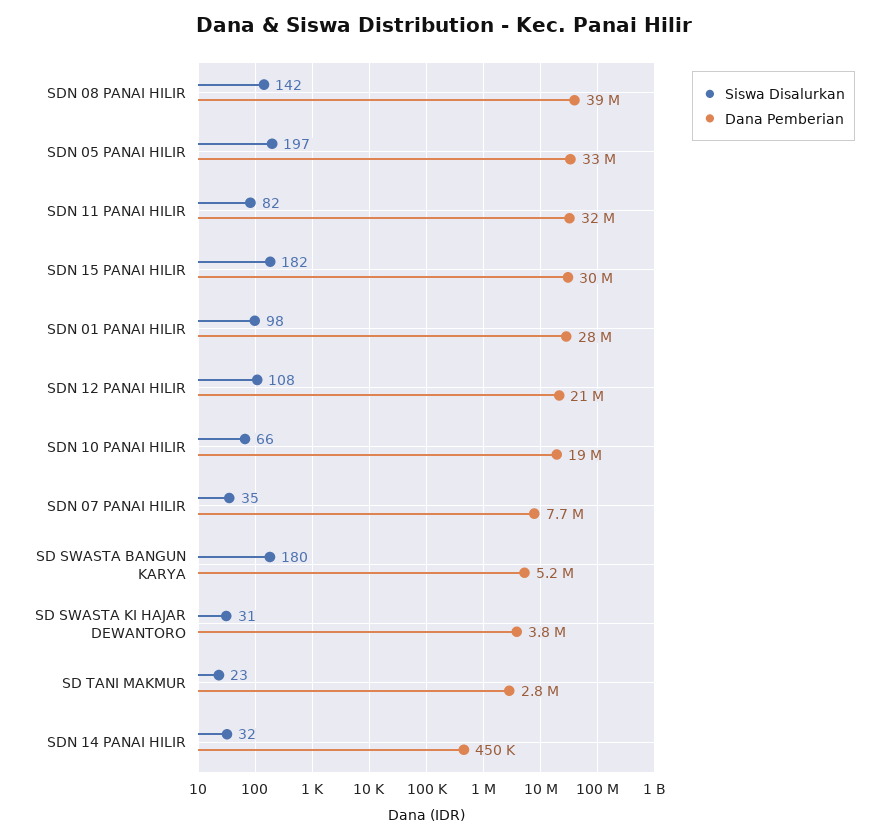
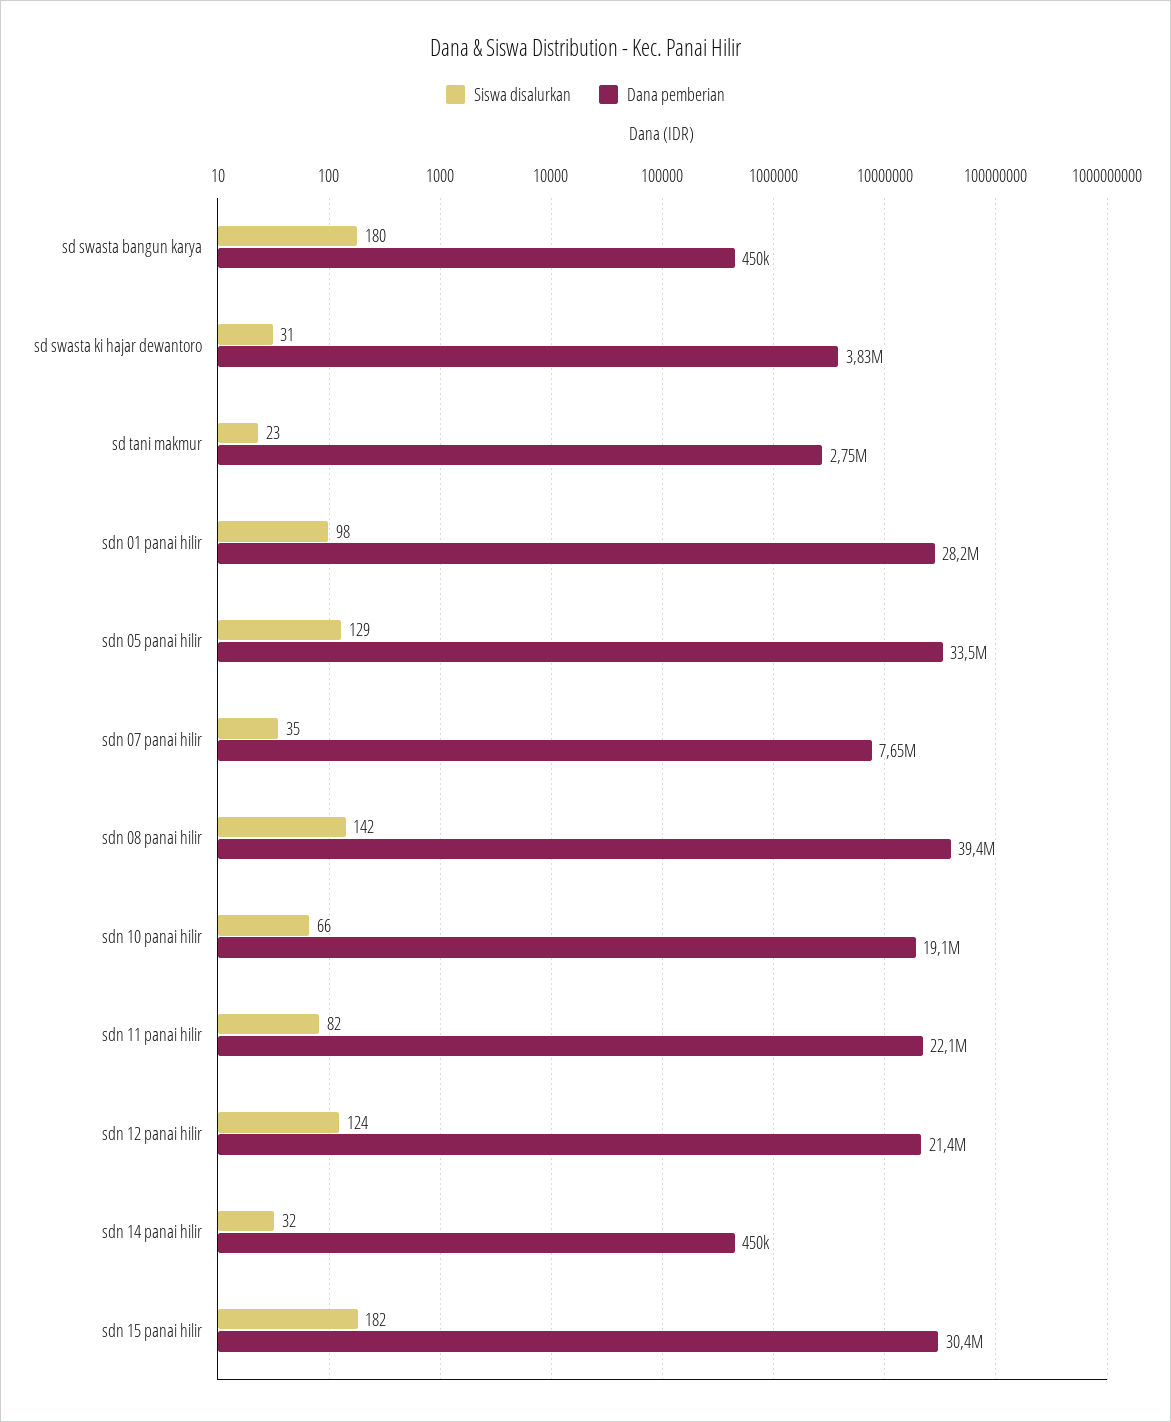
  {
    "Siswa Disalurkan": {
      "SDN 08 PANAI HILIR": 142,
-     "SDN 05 PANAI HILIR": 197,
+     "SDN 05 PANAI HILIR": 129,
      "SDN 11 PANAI HILIR": 82,
      "SDN 15 PANAI HILIR": 182,
      "SDN 01 PANAI HILIR": 98,
-     "SDN 12 PANAI HILIR": 108,
+     "SDN 12 PANAI HILIR": 124,
      "SDN 10 PANAI HILIR": 66,
      "SDN 07 PANAI HILIR": 35,
      "SD SWASTA BANGUN KARYA": 180,
      "SD SWASTA KI HAJAR DEWANTORO": 31,
      "SD TANI MAKMUR": 23,
      "SDN 14 PANAI HILIR": 32
    },
    "Dana Pemberian": {
      "SDN 08 PANAI HILIR": 39400000,
      "SDN 05 PANAI HILIR": 33500000,
-     "SDN 11 PANAI HILIR": 32000000,
+     "SDN 11 PANAI HILIR": 22100000,
      "SDN 15 PANAI HILIR": 30400000,
      "SDN 01 PANAI HILIR": 28200000,
      "SDN 12 PANAI HILIR": 21400000,
      "SDN 10 PANAI HILIR": 19100000,
      "SDN 07 PANAI HILIR": 7650000,
-     "SD SWASTA BANGUN KARYA": 5200000,
+     "SD SWASTA BANGUN KARYA": 450000,
      "SD SWASTA KI HAJAR DEWANTORO": 3830000,
      "SD TANI MAKMUR": 2750000,
      "SDN 14 PANAI HILIR": 450000
    }
  }

